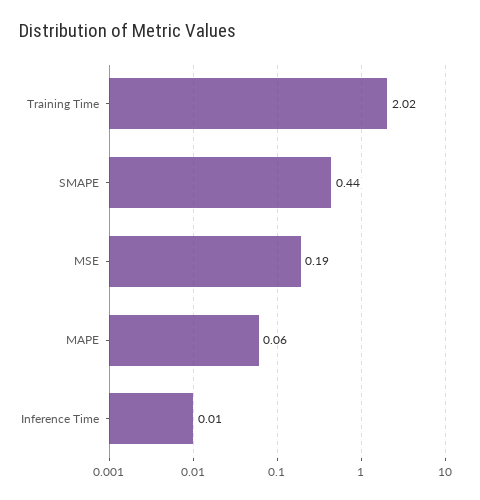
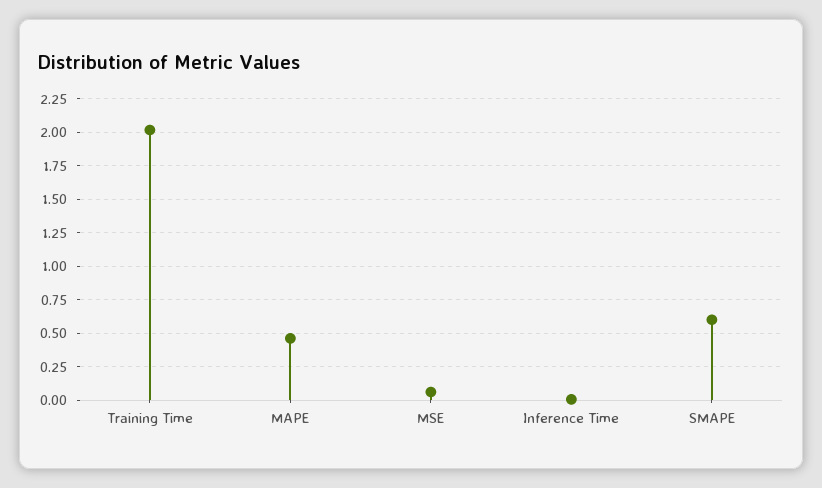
  {
    "Training Time": 2.02,
-   "SMAPE": 0.44,
+   "SMAPE": 0.6,
-   "MSE": 0.19,
+   "MSE": 0.05,
-   "MAPE": 0.06,
+   "MAPE": 0.45,
    "Inference Time": 0.01
  }

